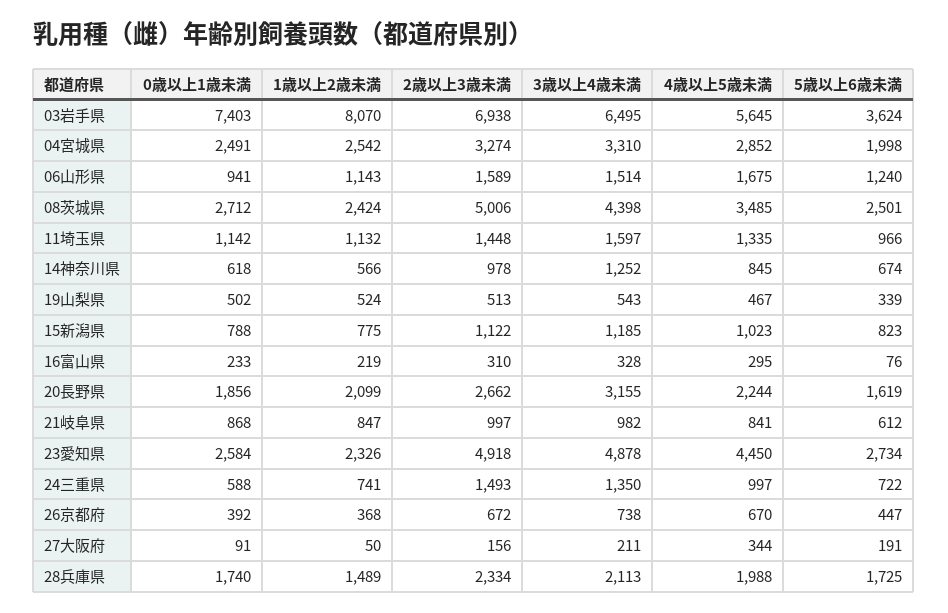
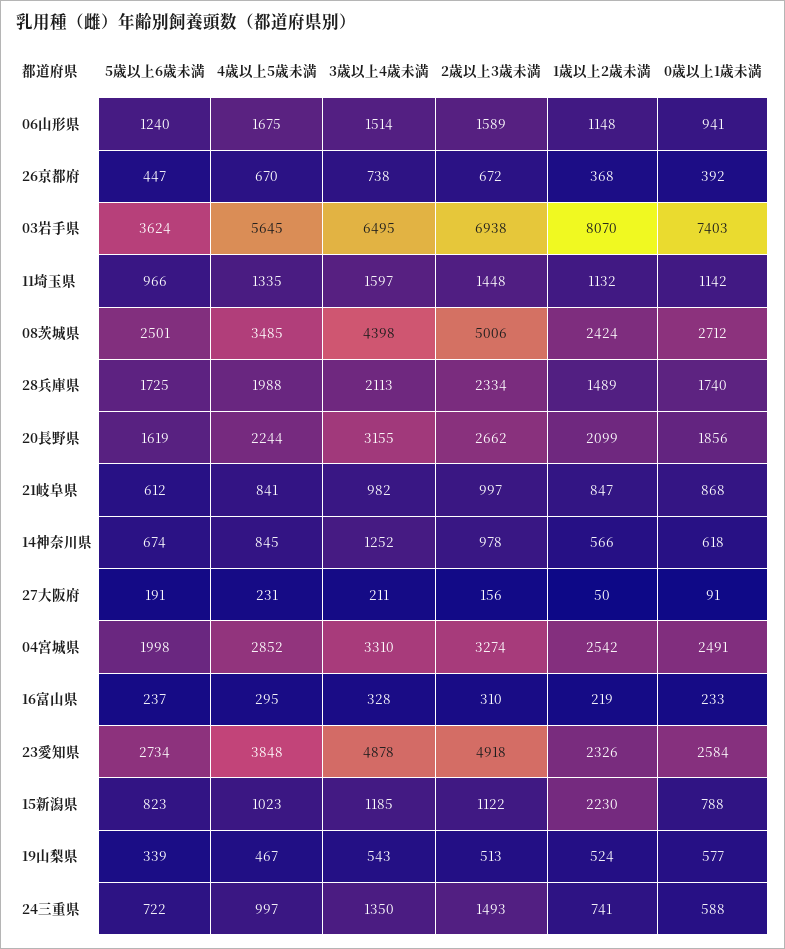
  {
    "0歳以上1歳未満": {
      "03岩手県": 7403,
      "04宮城県": 2491,
      "06山形県": 941,
      "08茨城県": 2712,
      "11埼玉県": 1142,
      "14神奈川県": 618,
-     "19山梨県": 502,
+     "19山梨県": 577,
      "15新潟県": 788,
      "16富山県": 233,
      "20長野県": 1856,
      "21岐阜県": 868,
      "23愛知県": 2584,
      "24三重県": 588,
      "26京都府": 392,
      "27大阪府": 91,
      "28兵庫県": 1740
    },
    "1歳以上2歳未満": {
      "03岩手県": 8070,
      "04宮城県": 2542,
-     "06山形県": 1143,
+     "06山形県": 1148,
      "08茨城県": 2424,
      "11埼玉県": 1132,
      "14神奈川県": 566,
      "19山梨県": 524,
-     "15新潟県": 775,
+     "15新潟県": 2230,
      "16富山県": 219,
      "20長野県": 2099,
      "21岐阜県": 847,
      "23愛知県": 2326,
      "24三重県": 741,
      "26京都府": 368,
      "27大阪府": 50,
      "28兵庫県": 1489
    },
    "2歳以上3歳未満": {
      "03岩手県": 6938,
      "04宮城県": 3274,
      "06山形県": 1589,
      "08茨城県": 5006,
      "11埼玉県": 1448,
      "14神奈川県": 978,
      "19山梨県": 513,
      "15新潟県": 1122,
      "16富山県": 310,
      "20長野県": 2662,
      "21岐阜県": 997,
      "23愛知県": 4918,
      "24三重県": 1493,
      "26京都府": 672,
      "27大阪府": 156,
      "28兵庫県": 2334
    },
    "3歳以上4歳未満": {
      "03岩手県": 6495,
      "04宮城県": 3310,
      "06山形県": 1514,
      "08茨城県": 4398,
      "11埼玉県": 1597,
      "14神奈川県": 1252,
      "19山梨県": 543,
      "15新潟県": 1185,
      "16富山県": 328,
      "20長野県": 3155,
      "21岐阜県": 982,
      "23愛知県": 4878,
      "24三重県": 1350,
      "26京都府": 738,
      "27大阪府": 211,
      "28兵庫県": 2113
    },
    "4歳以上5歳未満": {
      "03岩手県": 5645,
      "04宮城県": 2852,
      "06山形県": 1675,
      "08茨城県": 3485,
      "11埼玉県": 1335,
      "14神奈川県": 845,
      "19山梨県": 467,
      "15新潟県": 1023,
      "16富山県": 295,
      "20長野県": 2244,
      "21岐阜県": 841,
-     "23愛知県": 4450,
+     "23愛知県": 3848,
      "24三重県": 997,
      "26京都府": 670,
-     "27大阪府": 344,
+     "27大阪府": 231,
      "28兵庫県": 1988
    },
    "5歳以上6歳未満": {
      "03岩手県": 3624,
      "04宮城県": 1998,
      "06山形県": 1240,
      "08茨城県": 2501,
      "11埼玉県": 966,
      "14神奈川県": 674,
      "19山梨県": 339,
      "15新潟県": 823,
-     "16富山県": 76,
+     "16富山県": 237,
      "20長野県": 1619,
      "21岐阜県": 612,
      "23愛知県": 2734,
      "24三重県": 722,
      "26京都府": 447,
      "27大阪府": 191,
      "28兵庫県": 1725
    }
  }

